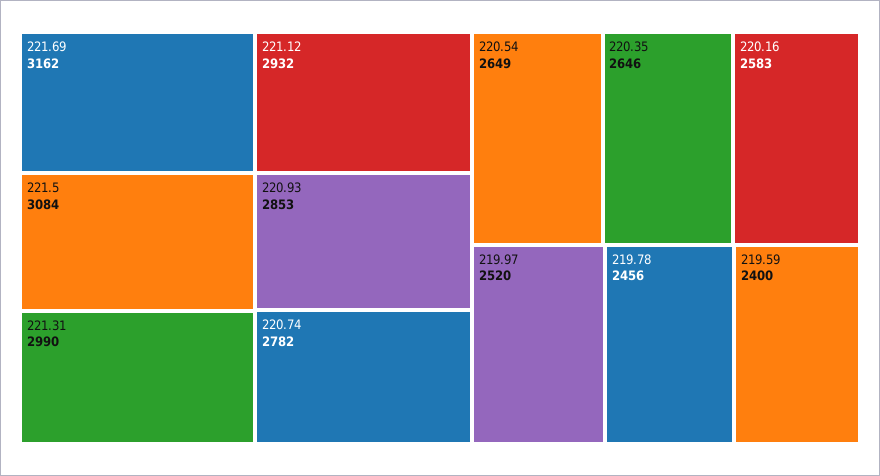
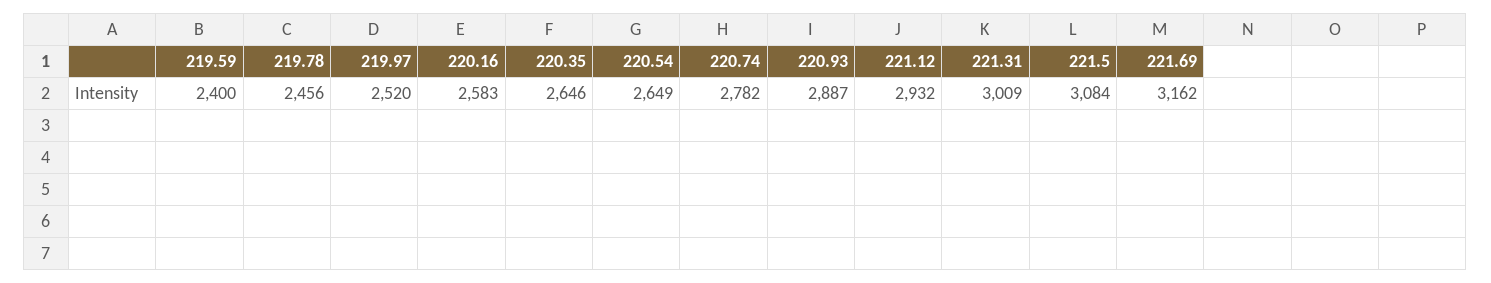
  {
    "221.69": 3162,
    "221.5": 3084,
-   "221.31": 2990,
+   "221.31": 3009,
    "221.12": 2932,
-   "220.93": 2853,
+   "220.93": 2887,
    "220.74": 2782,
    "220.54": 2649,
    "220.35": 2646,
    "220.16": 2583,
    "219.97": 2520,
    "219.78": 2456,
    "219.59": 2400
  }

